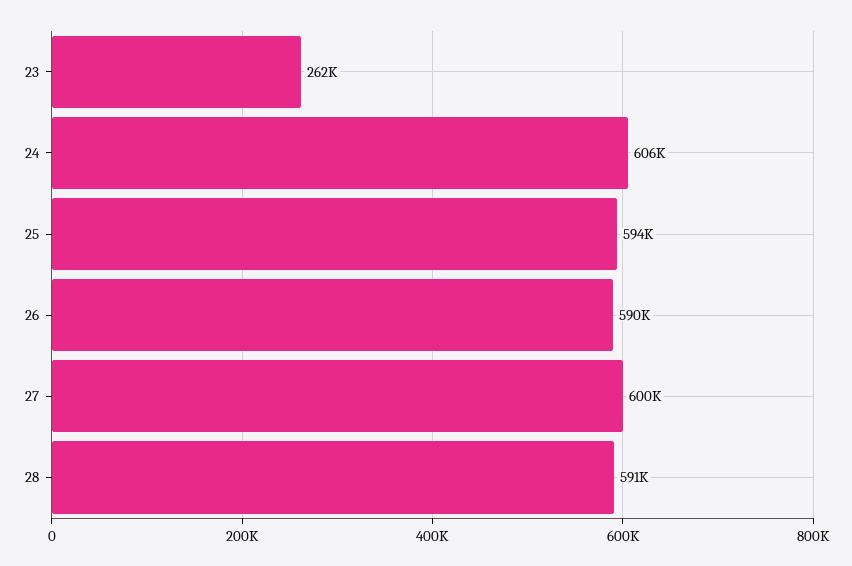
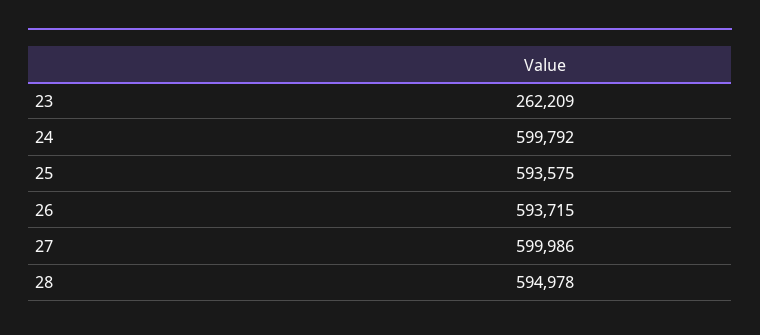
  {
    "23": 262209,
-   "24": 606000,
+   "24": 599792,
    "25": 593575,
-   "26": 590000,
+   "26": 593715,
    "27": 599986,
-   "28": 591000
+   "28": 594978
  }

